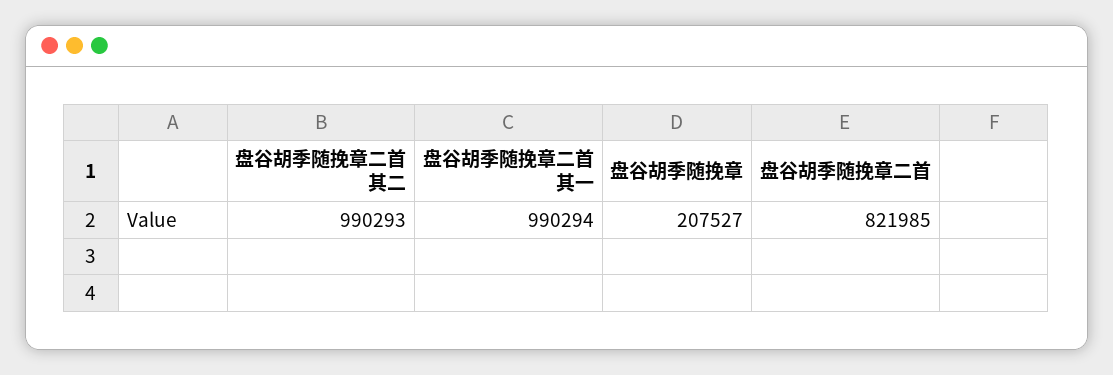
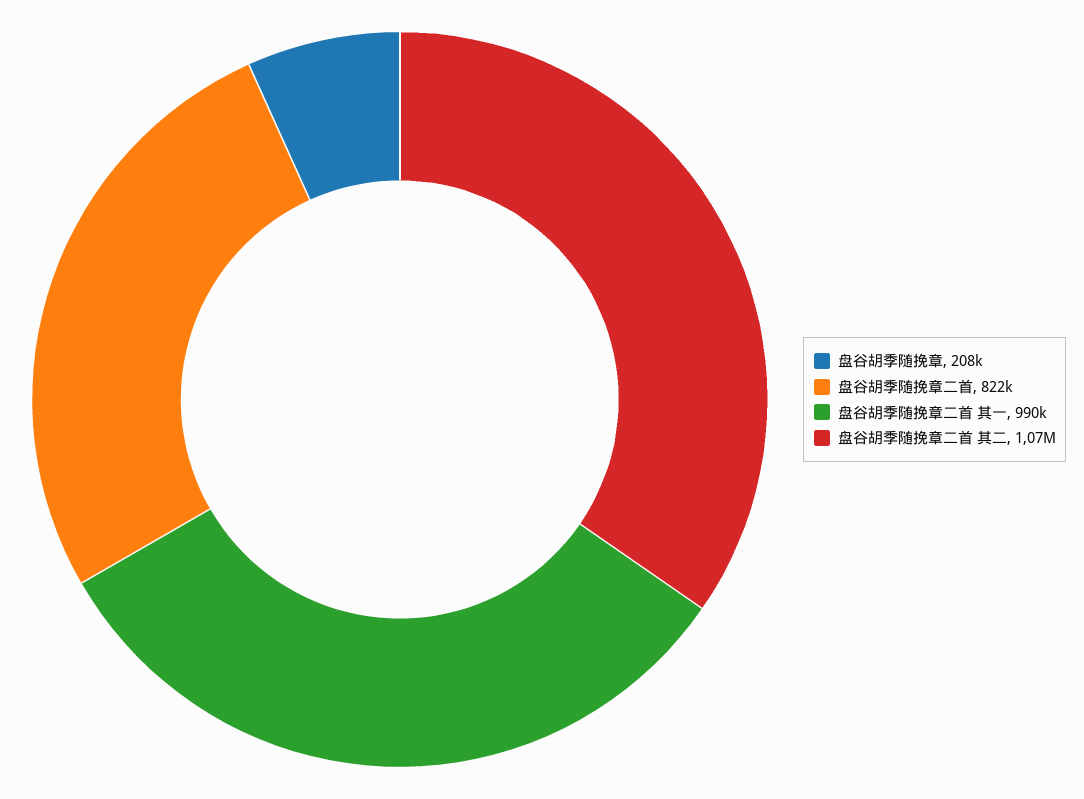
  {
-   "盘谷胡季随挽章二首 其二": 990293,
+   "盘谷胡季随挽章二首 其二": 1070000,
    "盘谷胡季随挽章二首 其一": 990294,
    "盘谷胡季随挽章": 207527,
    "盘谷胡季随挽章二首": 821985
  }

